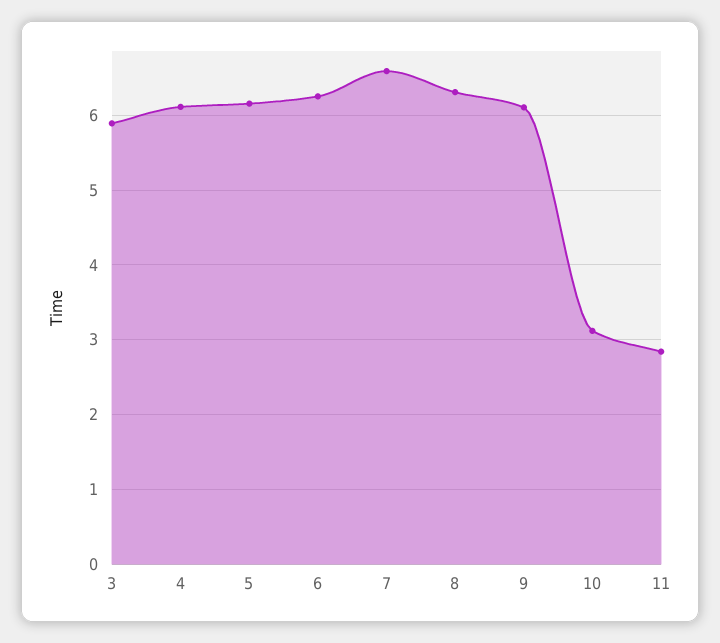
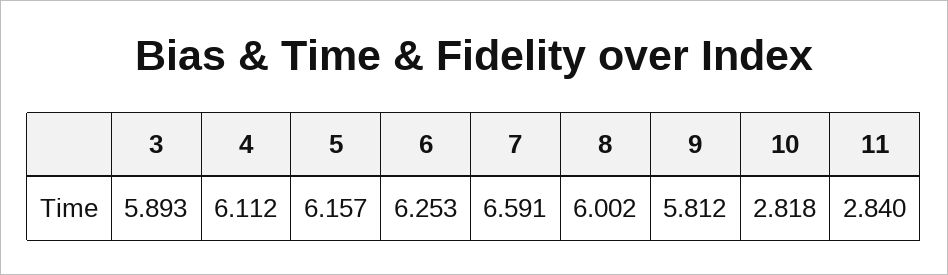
  {
    "3": 5.893,
    "4": 6.112,
    "5": 6.157,
    "6": 6.253,
    "7": 6.591,
-   "8": 6.3,
+   "8": 6.002,
-   "9": 6.1,
+   "9": 5.812,
-   "10": 3.1,
+   "10": 2.818,
    "11": 2.84
  }

